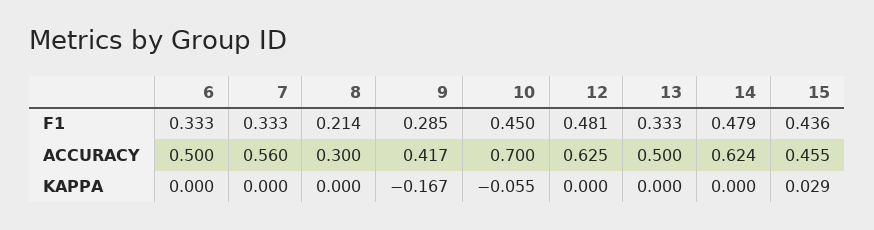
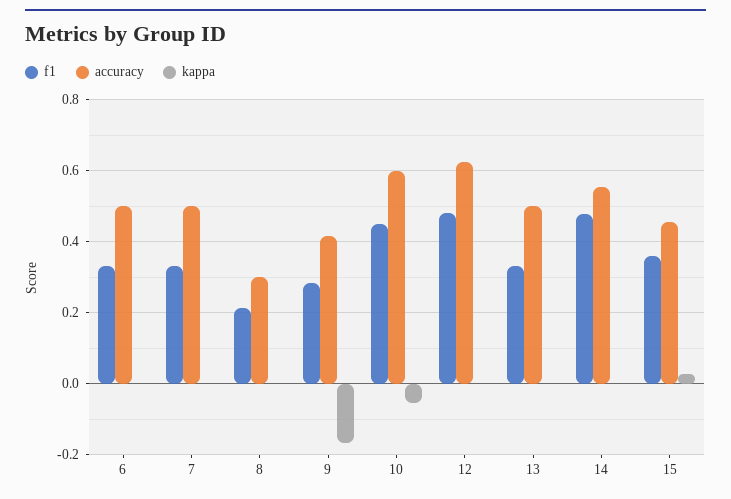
  {
    "F1": {
      "6": 0.333,
      "7": 0.333,
      "8": 0.214,
      "9": 0.285,
      "10": 0.45,
      "12": 0.481,
      "13": 0.333,
      "14": 0.479,
-     "15": 0.436
+     "15": 0.36
    },
    "ACCURACY": {
      "6": 0.5,
-     "7": 0.56,
+     "7": 0.5,
      "8": 0.3,
      "9": 0.417,
-     "10": 0.7,
+     "10": 0.6,
      "12": 0.625,
      "13": 0.5,
-     "14": 0.624,
+     "14": 0.56,
      "15": 0.455
    },
    "KAPPA": {
      "6": 0,
      "7": 0,
      "8": 0,
      "9": -0.167,
      "10": -0.055,
      "12": 0,
      "13": 0,
      "14": 0,
      "15": 0.029
    }
  }

